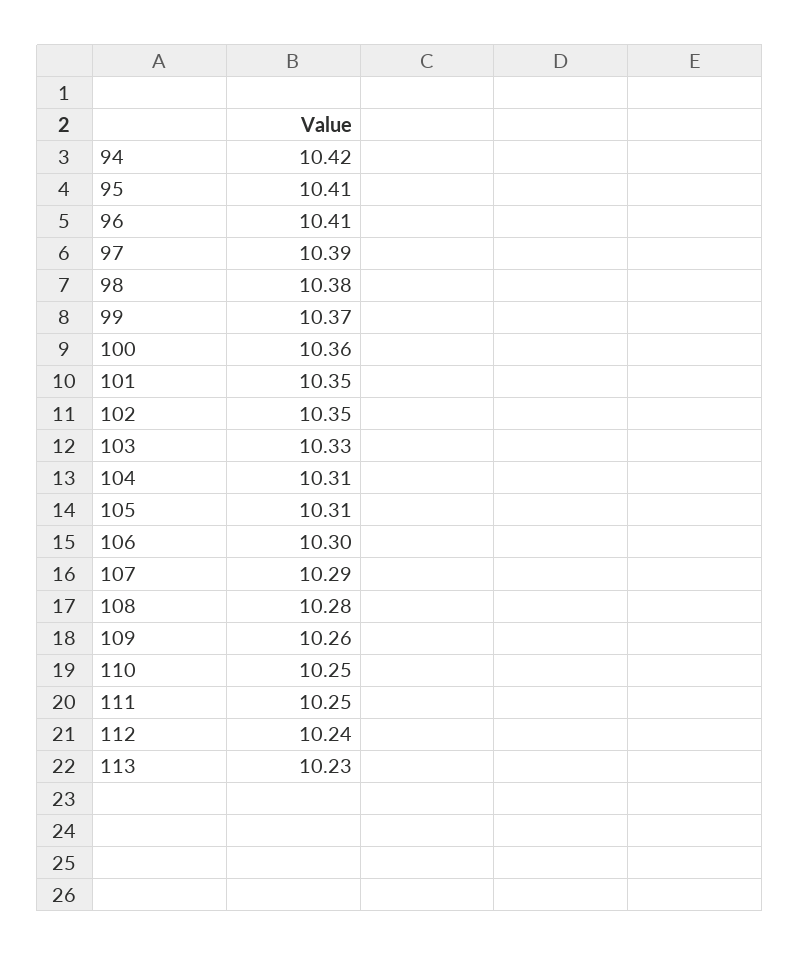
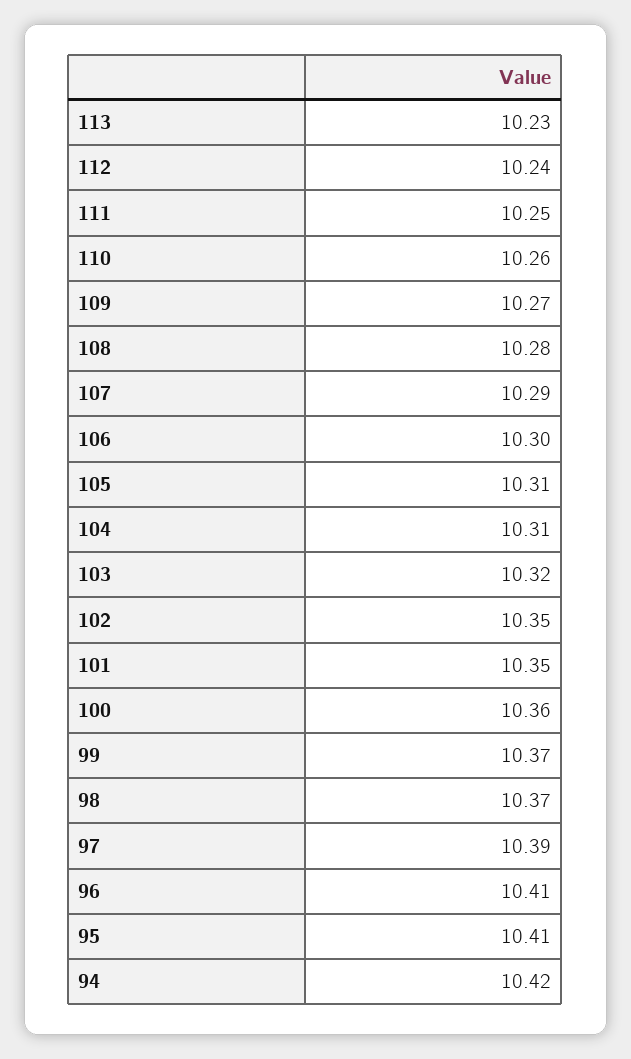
  {
    "94": 10.42,
    "95": 10.41,
    "96": 10.41,
    "97": 10.39,
-   "98": 10.38,
+   "98": 10.37,
    "99": 10.37,
    "100": 10.36,
    "101": 10.35,
    "102": 10.35,
-   "103": 10.33,
+   "103": 10.32,
    "104": 10.31,
    "105": 10.31,
    "106": 10.3,
    "107": 10.29,
    "108": 10.28,
-   "109": 10.26,
+   "109": 10.27,
-   "110": 10.25,
+   "110": 10.26,
    "111": 10.25,
    "112": 10.24,
    "113": 10.23
  }

